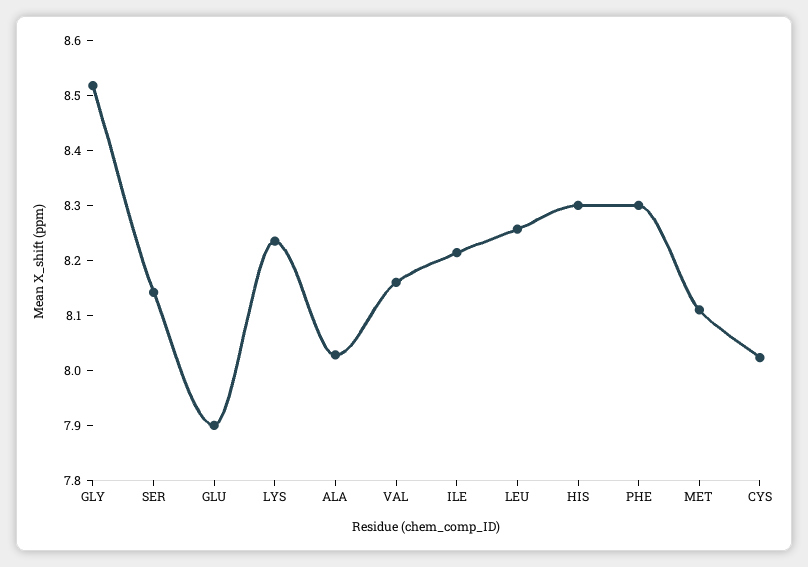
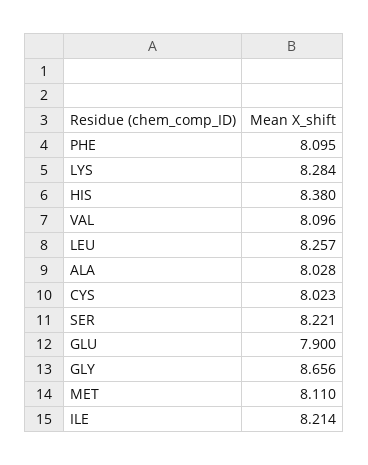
  {
-   "GLY": 8.52,
+   "GLY": 8.656,
-   "SER": 8.14,
+   "SER": 8.221,
    "GLU": 7.9,
-   "LYS": 8.24,
+   "LYS": 8.284,
    "ALA": 8.028,
-   "VAL": 8.16,
+   "VAL": 8.096,
    "ILE": 8.214,
    "LEU": 8.257,
-   "HIS": 8.3,
+   "HIS": 8.38,
-   "PHE": 8.3,
+   "PHE": 8.095,
    "MET": 8.11,
    "CYS": 8.023
  }

